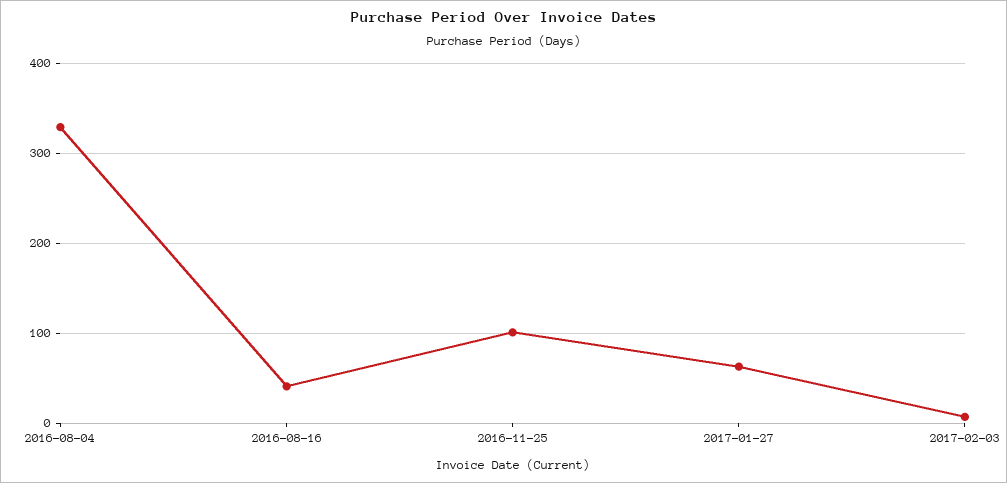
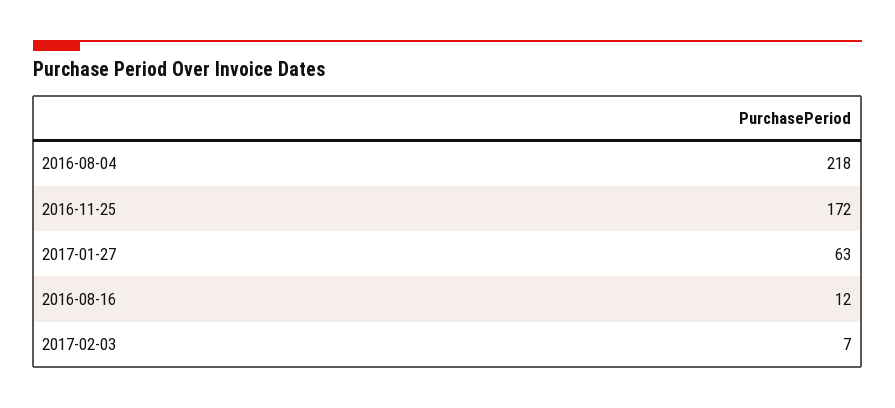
  {
-   "2016-08-04": 330,
+   "2016-08-04": 218,
-   "2016-08-16": 40,
+   "2016-08-16": 12,
-   "2016-11-25": 100,
+   "2016-11-25": 172,
    "2017-01-27": 63,
    "2017-02-03": 7
  }

